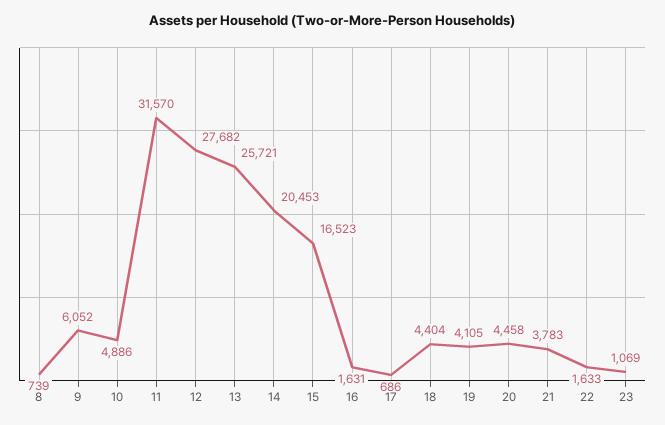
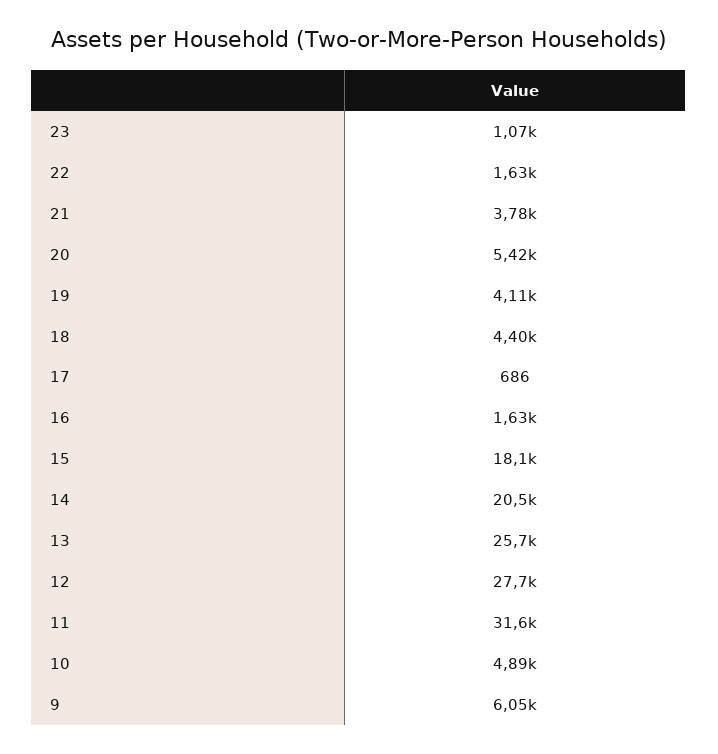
  {
-   "8": 739,
    "9": 6052,
    "10": 4886,
    "11": 31570,
    "12": 27682,
    "13": 25721,
    "14": 20453,
-   "15": 16523,
+   "15": 18100,
    "16": 1631,
    "17": 686,
    "18": 4404,
    "19": 4105,
-   "20": 4458,
+   "20": 5420,
    "21": 3783,
    "22": 1633,
    "23": 1069
  }

